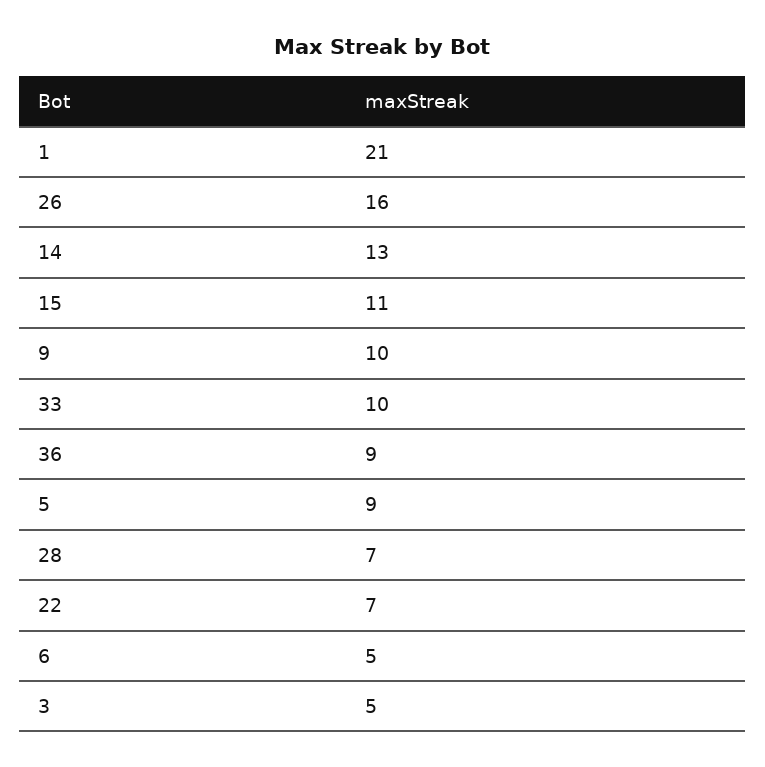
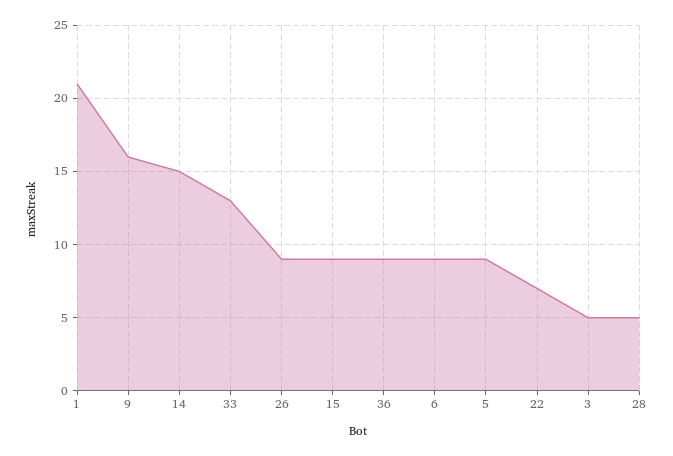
  {
    "1": 21,
-   "26": 16,
+   "26": 9,
-   "14": 13,
+   "14": 15,
-   "15": 11,
+   "15": 9,
-   "9": 10,
+   "9": 16,
-   "33": 10,
+   "33": 13,
    "36": 9,
    "5": 9,
-   "28": 7,
+   "28": 5,
    "22": 7,
-   "6": 5,
+   "6": 9,
    "3": 5
  }

